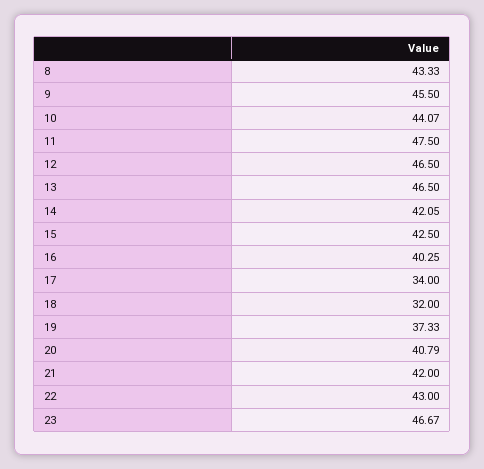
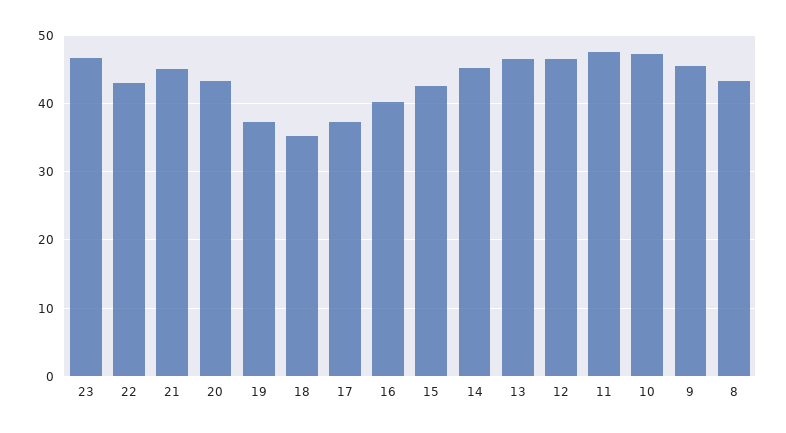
  {
    "8": 43.33,
    "9": 45.5,
-   "10": 44.07,
+   "10": 47,
    "11": 47.5,
    "12": 46.5,
    "13": 46.5,
-   "14": 42.05,
+   "14": 45,
    "15": 42.5,
    "16": 40.25,
-   "17": 34,
+   "17": 37,
-   "18": 32,
+   "18": 35,
    "19": 37.33,
-   "20": 40.79,
+   "20": 43,
-   "21": 42,
+   "21": 45,
    "22": 43,
    "23": 46.67
  }

